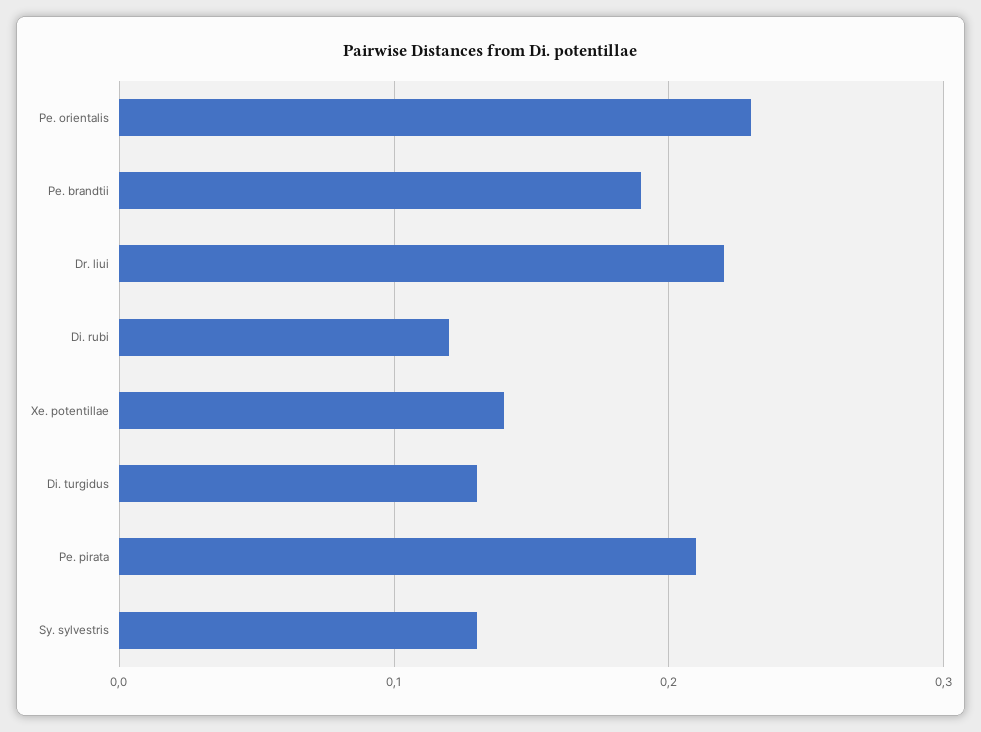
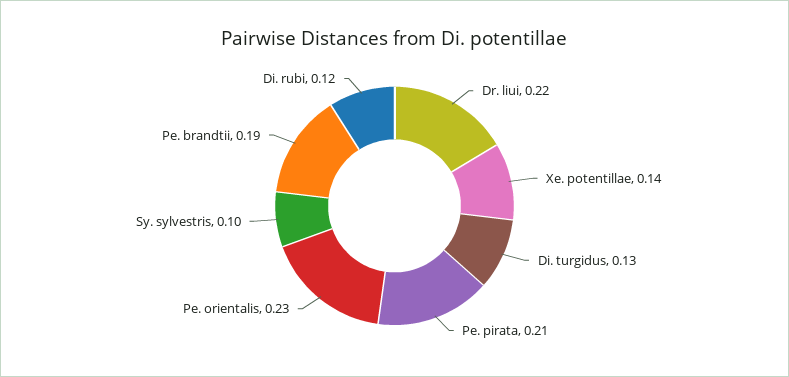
  {
    "Pe. orientalis": 0.23,
    "Pe. brandtii": 0.19,
    "Dr. liui": 0.22,
    "Di. rubi": 0.12,
    "Xe. potentillae": 0.14,
    "Di. turgidus": 0.13,
    "Pe. pirata": 0.21,
-   "Sy. sylvestris": 0.13
+   "Sy. sylvestris": 0.1
  }

